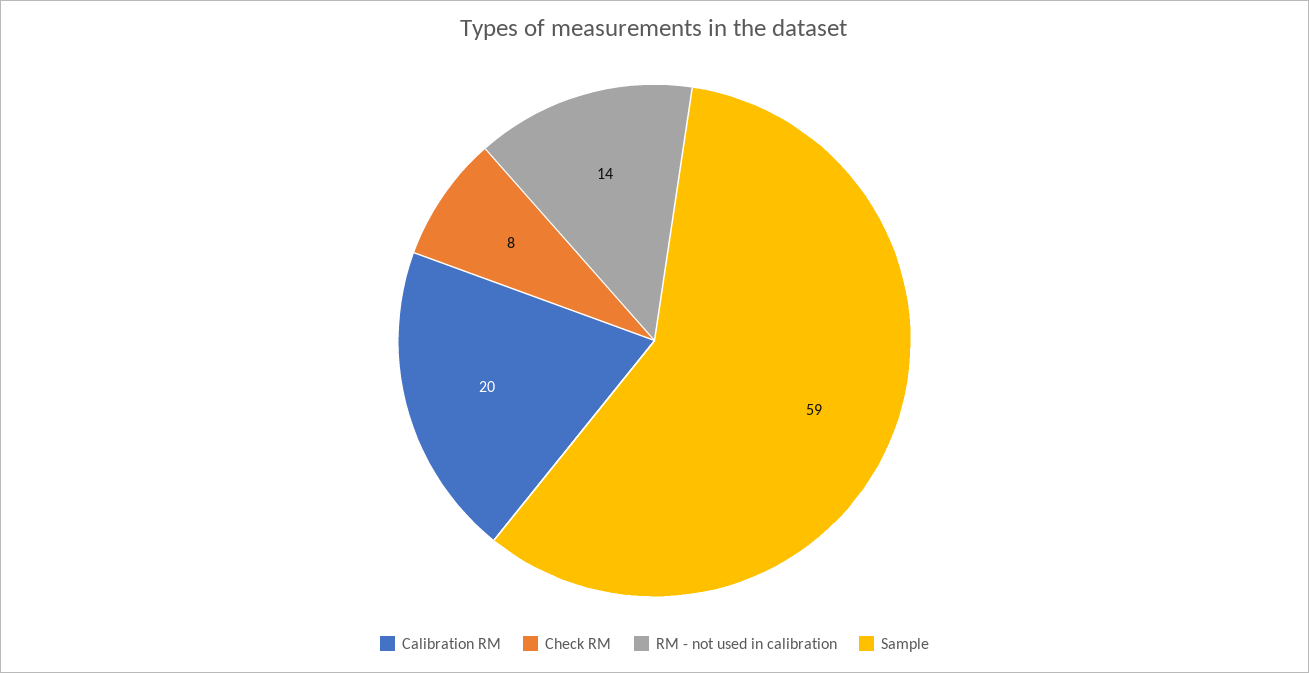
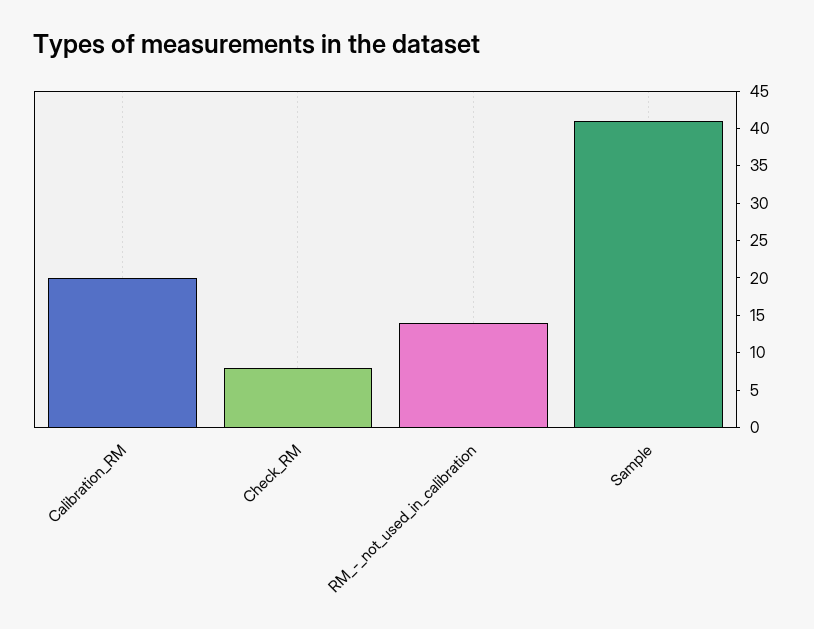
  {
    "Calibration RM": 20,
    "Check RM": 8,
    "RM - not used in calibration": 14,
-   "Sample": 59
+   "Sample": 40
  }

